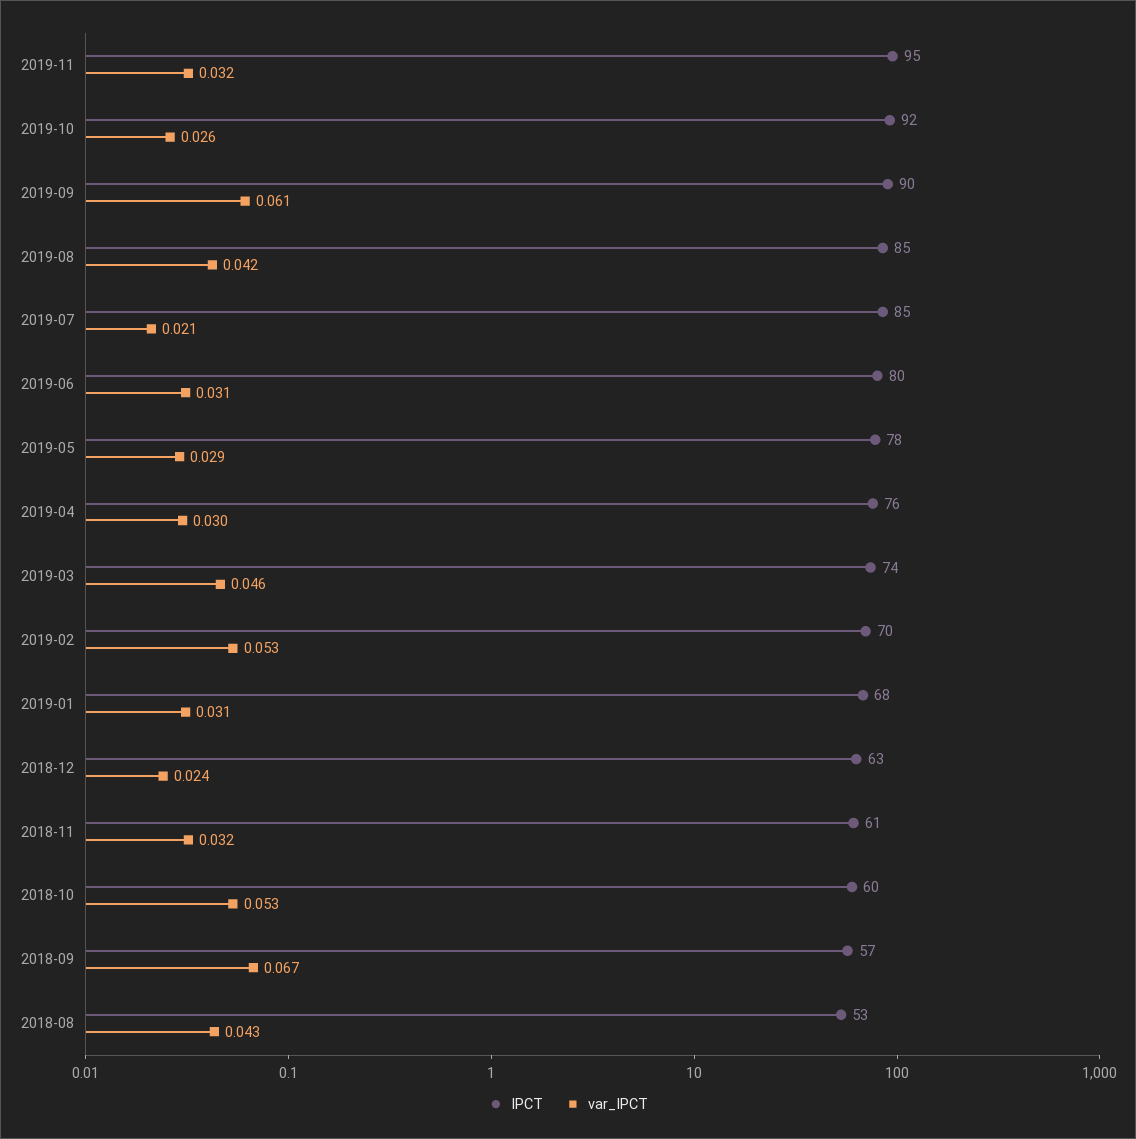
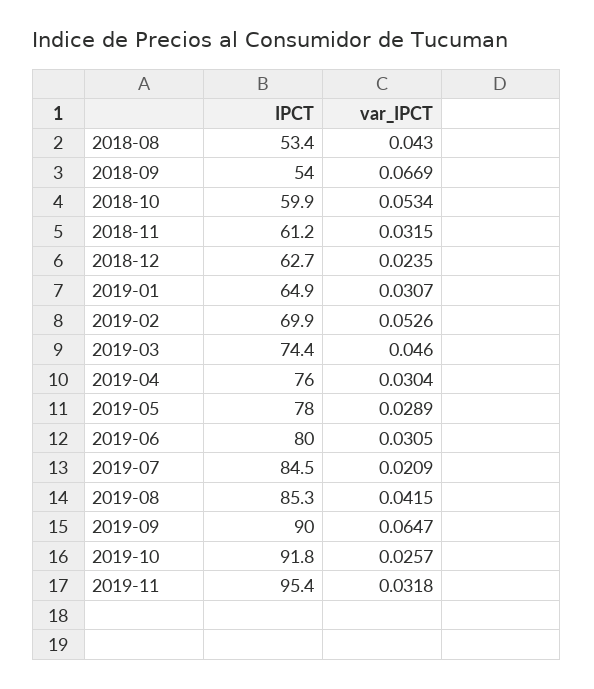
  {
    "IPCT": {
      "2019-11": 95.4,
      "2019-10": 91.8,
      "2019-09": 90,
      "2019-08": 85.3,
      "2019-07": 84.5,
      "2019-06": 80,
      "2019-05": 78,
      "2019-04": 76,
      "2019-03": 74.4,
      "2019-02": 69.9,
-     "2019-01": 68,
+     "2019-01": 64.9,
      "2018-12": 62.7,
      "2018-11": 61.2,
      "2018-10": 59.9,
-     "2018-09": 57,
+     "2018-09": 54,
      "2018-08": 53.4
    },
    "var_IPCT": {
      "2019-11": 0.0318,
      "2019-10": 0.0257,
-     "2019-09": 0.061,
+     "2019-09": 0.0647,
      "2019-08": 0.0415,
      "2019-07": 0.0209,
      "2019-06": 0.0305,
      "2019-05": 0.0289,
      "2019-04": 0.0304,
      "2019-03": 0.046,
      "2019-02": 0.0526,
      "2019-01": 0.0307,
      "2018-12": 0.0235,
      "2018-11": 0.0315,
      "2018-10": 0.0534,
      "2018-09": 0.0669,
      "2018-08": 0.043
    }
  }

